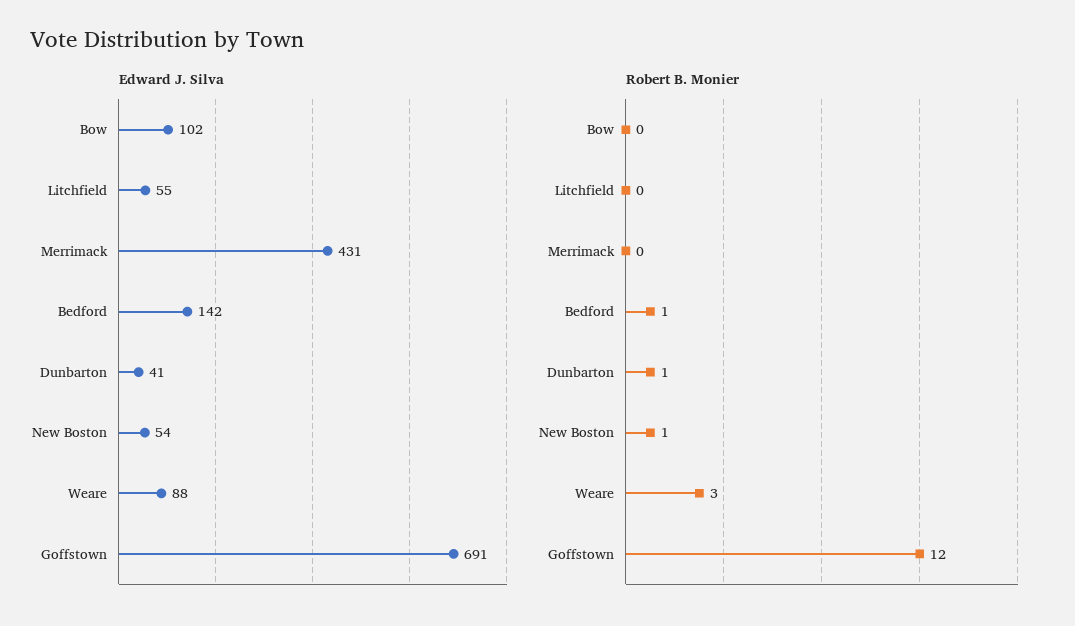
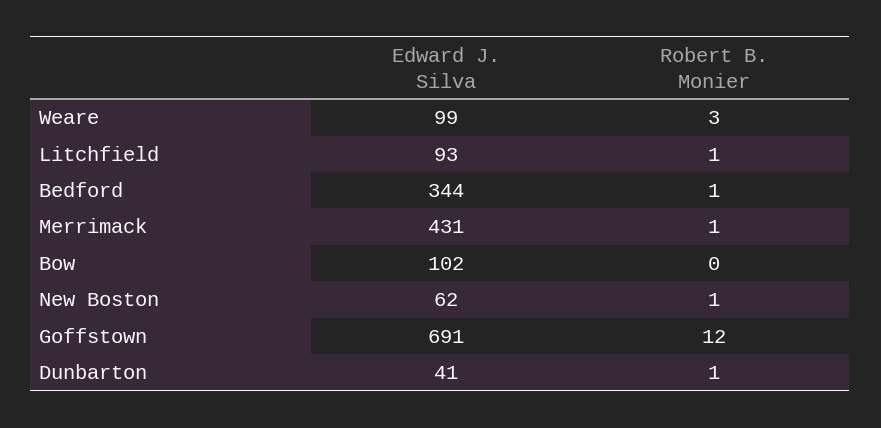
  {
    "Edward J. Silva": {
      "Bow": 102,
-     "Litchfield": 55,
+     "Litchfield": 93,
      "Merrimack": 431,
-     "Bedford": 142,
+     "Bedford": 344,
      "Dunbarton": 41,
-     "New Boston": 54,
+     "New Boston": 62,
-     "Weare": 88,
+     "Weare": 99,
      "Goffstown": 691
    },
    "Robert B. Monier": {
      "Bow": 0,
-     "Litchfield": 0,
+     "Litchfield": 1,
-     "Merrimack": 0,
+     "Merrimack": 1,
      "Bedford": 1,
      "Dunbarton": 1,
      "New Boston": 1,
      "Weare": 3,
      "Goffstown": 12
    }
  }

